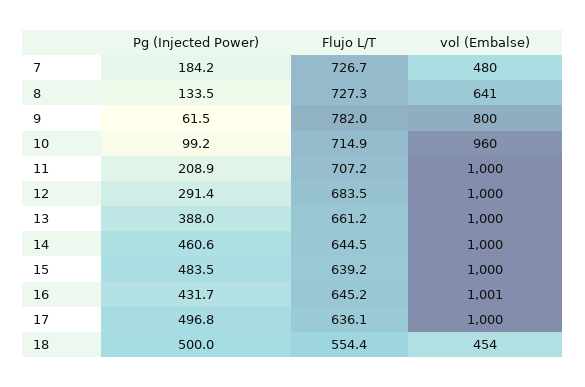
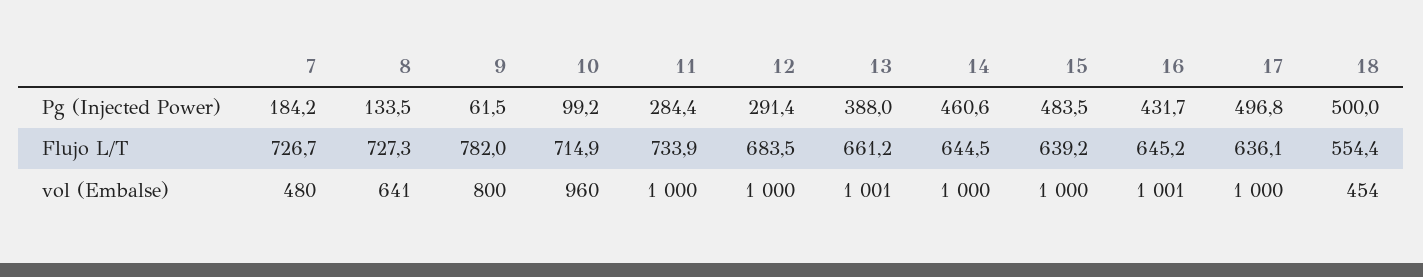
  {
    "Pg (Injected Power)": {
      "7": 184.2,
      "8": 133.5,
      "9": 61.5,
      "10": 99.2,
-     "11": 208.9,
+     "11": 284.4,
      "12": 291.4,
      "13": 388,
      "14": 460.6,
      "15": 483.5,
      "16": 431.7,
      "17": 496.8,
      "18": 500
    },
    "Flujo L/T": {
      "7": 726.7,
      "8": 727.3,
      "9": 782,
      "10": 714.9,
-     "11": 707.2,
+     "11": 733.9,
      "12": 683.5,
      "13": 661.2,
      "14": 644.5,
      "15": 639.2,
      "16": 645.2,
      "17": 636.1,
      "18": 554.4
    },
    "vol (Embalse)": {
      "7": 480,
      "8": 641,
      "9": 800,
      "10": 960,
      "11": 1000,
      "12": 1000,
-     "13": 1000,
+     "13": 1001,
      "14": 1000,
      "15": 1000,
      "16": 1001,
      "17": 1000,
      "18": 454
    }
  }

